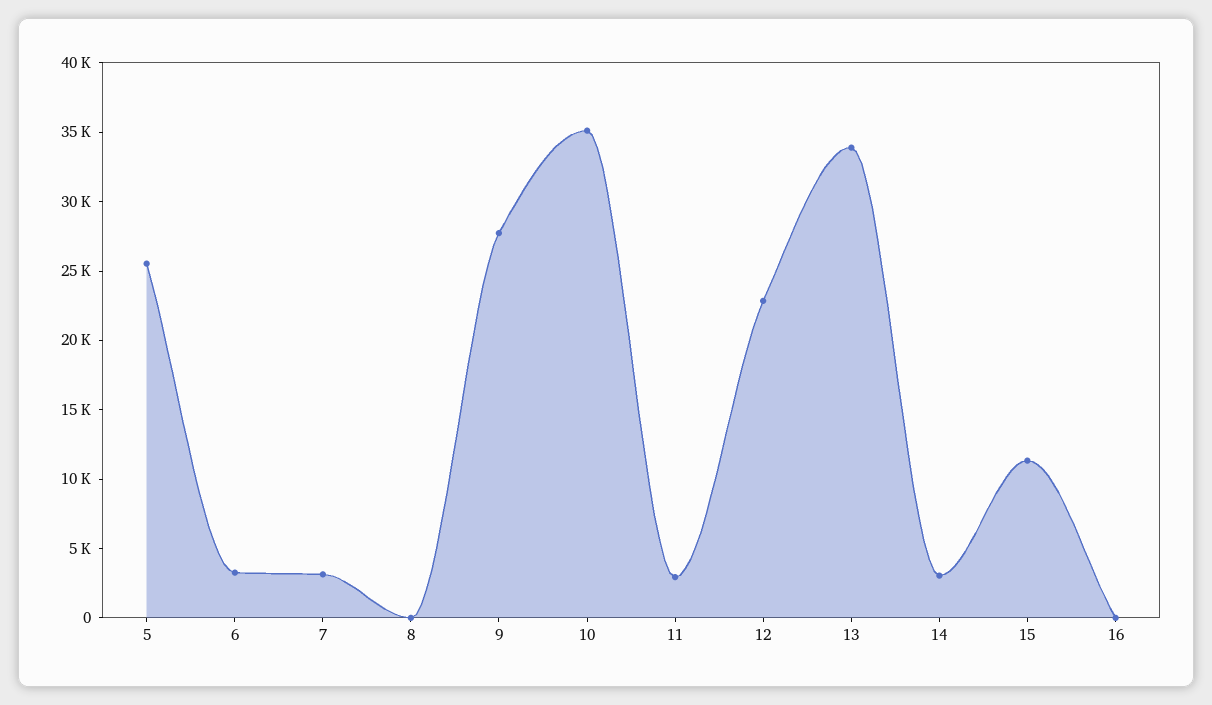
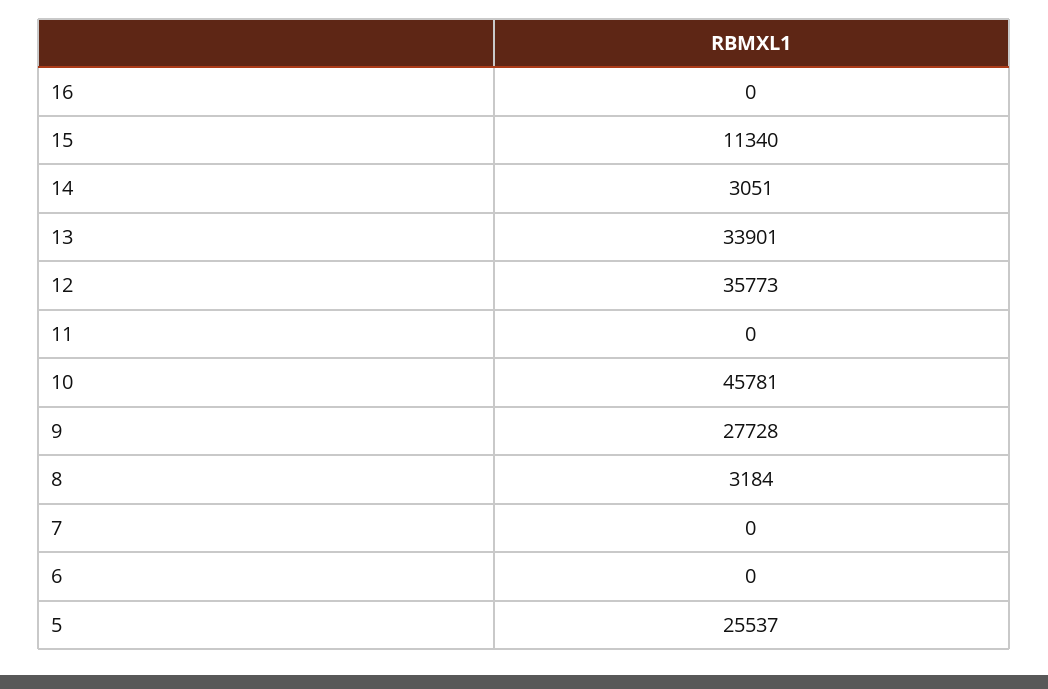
  {
    "5": 25537,
-   "6": 3000,
+   "6": 0,
-   "7": 3000,
+   "7": 0,
-   "8": 0,
+   "8": 3184,
    "9": 27728,
-   "10": 35000,
+   "10": 45781,
-   "11": 3000,
+   "11": 0,
-   "12": 23000,
+   "12": 35773,
    "13": 33901,
    "14": 3051,
    "15": 11340,
    "16": 0
  }

